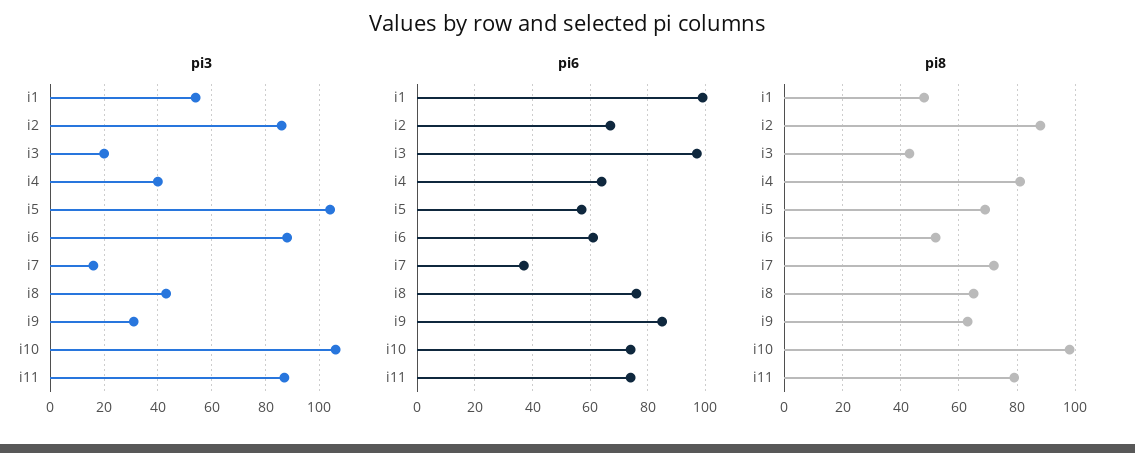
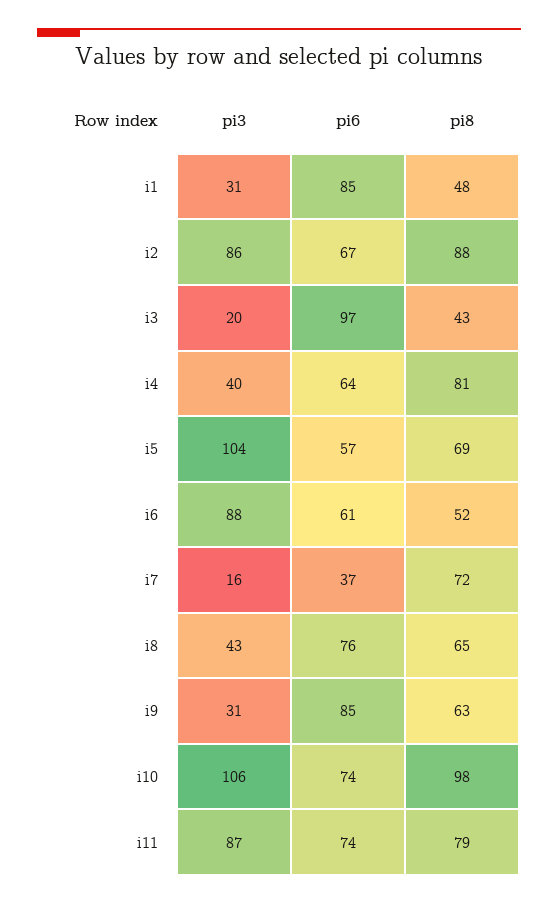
  {
    "pi3": {
-     "i1": 55,
+     "i1": 31,
      "i2": 86,
      "i3": 20,
      "i4": 40,
      "i5": 104,
      "i6": 88,
      "i7": 16,
      "i8": 43,
      "i9": 31,
      "i10": 106,
      "i11": 87
    },
    "pi6": {
-     "i1": 100,
+     "i1": 85,
      "i2": 67,
      "i3": 97,
      "i4": 64,
      "i5": 57,
      "i6": 61,
      "i7": 37,
      "i8": 76,
      "i9": 85,
      "i10": 74,
      "i11": 74
    },
    "pi8": {
      "i1": 48,
      "i2": 88,
      "i3": 43,
      "i4": 81,
      "i5": 69,
      "i6": 52,
      "i7": 72,
      "i8": 65,
      "i9": 63,
      "i10": 98,
      "i11": 79
    }
  }

